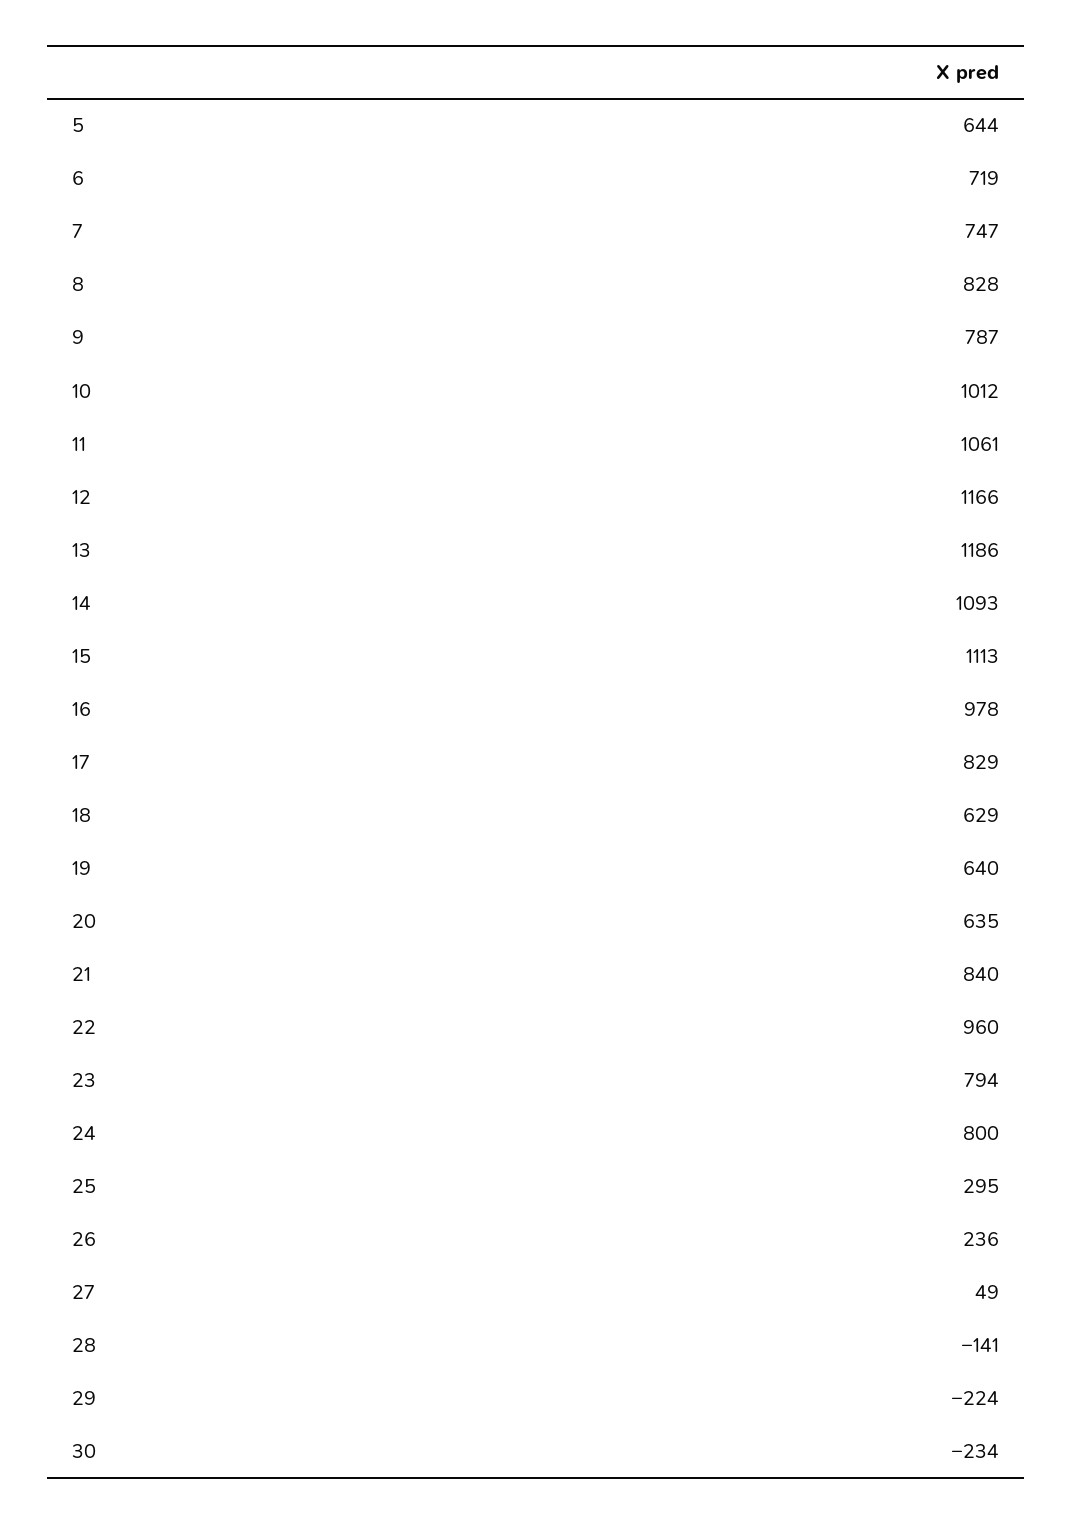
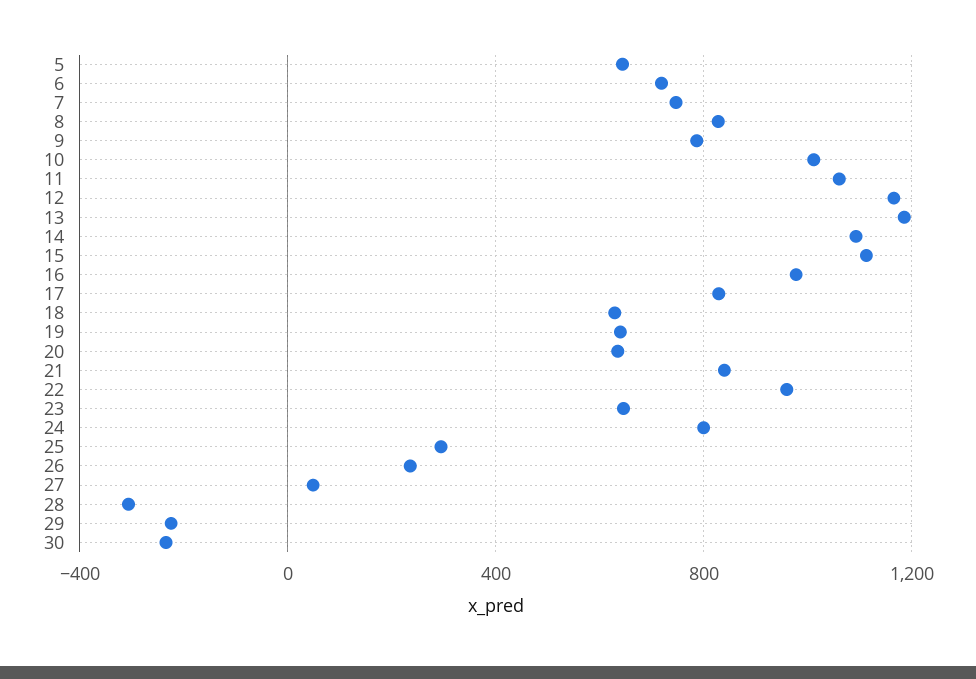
  {
    "5": 644,
    "6": 719,
    "7": 747,
    "8": 828,
    "9": 787,
    "10": 1012,
    "11": 1061,
    "12": 1166,
    "13": 1186,
    "14": 1093,
    "15": 1113,
    "16": 978,
    "17": 829,
    "18": 629,
    "19": 640,
    "20": 635,
    "21": 840,
    "22": 960,
-   "23": 794,
+   "23": 650,
    "24": 800,
    "25": 295,
    "26": 236,
    "27": 49,
-   "28": -141,
+   "28": -300,
    "29": -224,
    "30": -234
  }

